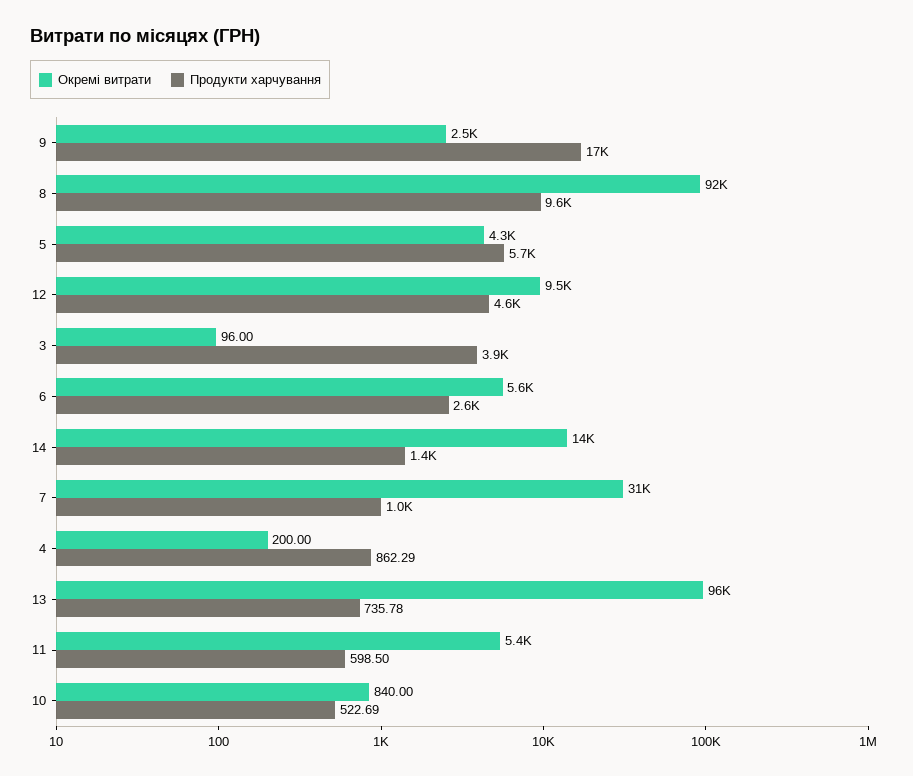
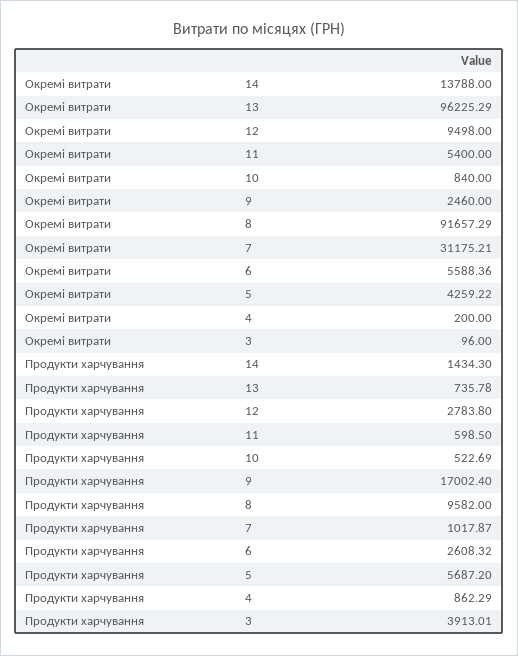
  {
    "Окремі витрати": {
      "9": 2460,
      "8": 91657.29,
      "5": 4259.22,
      "12": 9498,
      "3": 96,
      "6": 5588.36,
      "14": 13788,
      "7": 31175.21,
      "4": 200,
      "13": 96225.29,
      "11": 5400,
      "10": 840
    },
    "Продукти харчування": {
      "9": 17002.4,
      "8": 9582,
      "5": 5687.2,
-     "12": 4600,
+     "12": 2783.8,
      "3": 3913.01,
      "6": 2608.32,
      "14": 1434.3,
      "7": 1017.87,
      "4": 862.29,
      "13": 735.78,
      "11": 598.5,
      "10": 522.69
    }
  }

